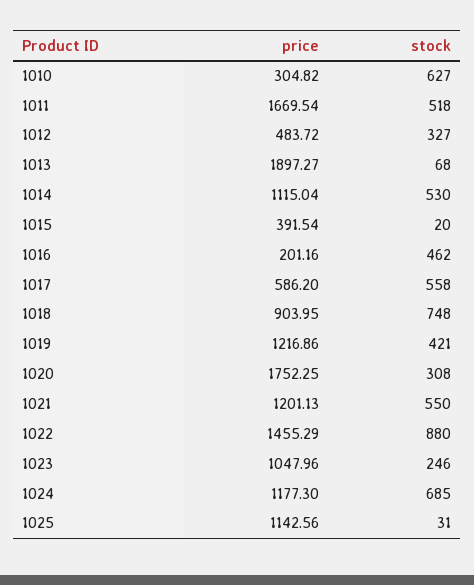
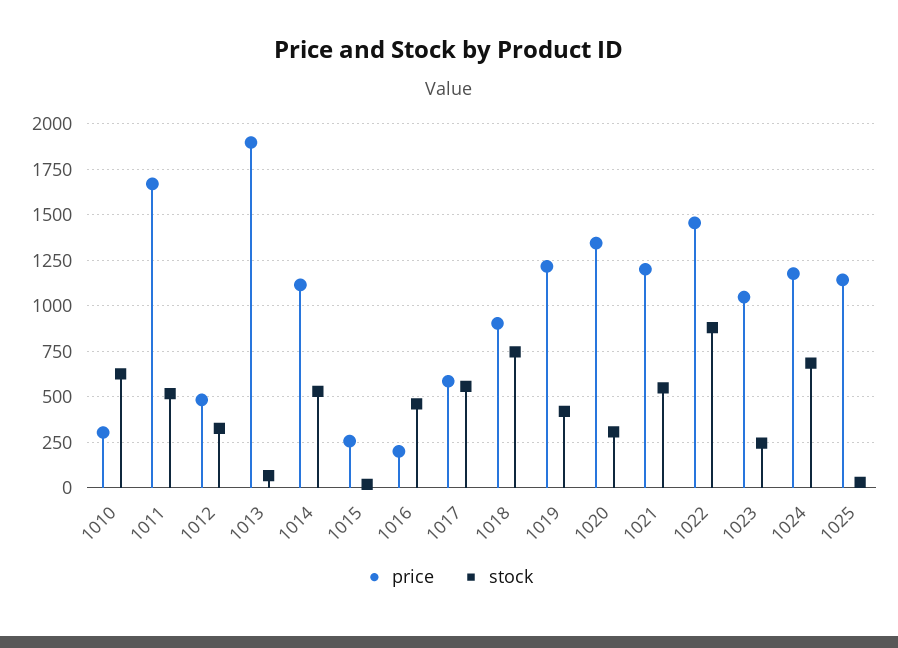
  {
    "price": {
      "1010": 304.82,
      "1011": 1669.54,
      "1012": 483.72,
      "1013": 1897.27,
      "1014": 1115.04,
-     "1015": 391.54,
+     "1015": 250,
      "1016": 201.16,
      "1017": 586.2,
      "1018": 903.95,
      "1019": 1216.86,
-     "1020": 1752.25,
+     "1020": 1350,
      "1021": 1201.13,
      "1022": 1455.29,
      "1023": 1047.96,
      "1024": 1177.3,
      "1025": 1142.56
    },
    "stock": {
      "1010": 627,
      "1011": 518,
      "1012": 327,
      "1013": 68,
      "1014": 530,
      "1015": 20,
      "1016": 462,
      "1017": 558,
      "1018": 748,
      "1019": 421,
      "1020": 308,
      "1021": 550,
      "1022": 880,
      "1023": 246,
      "1024": 685,
      "1025": 31
    }
  }

